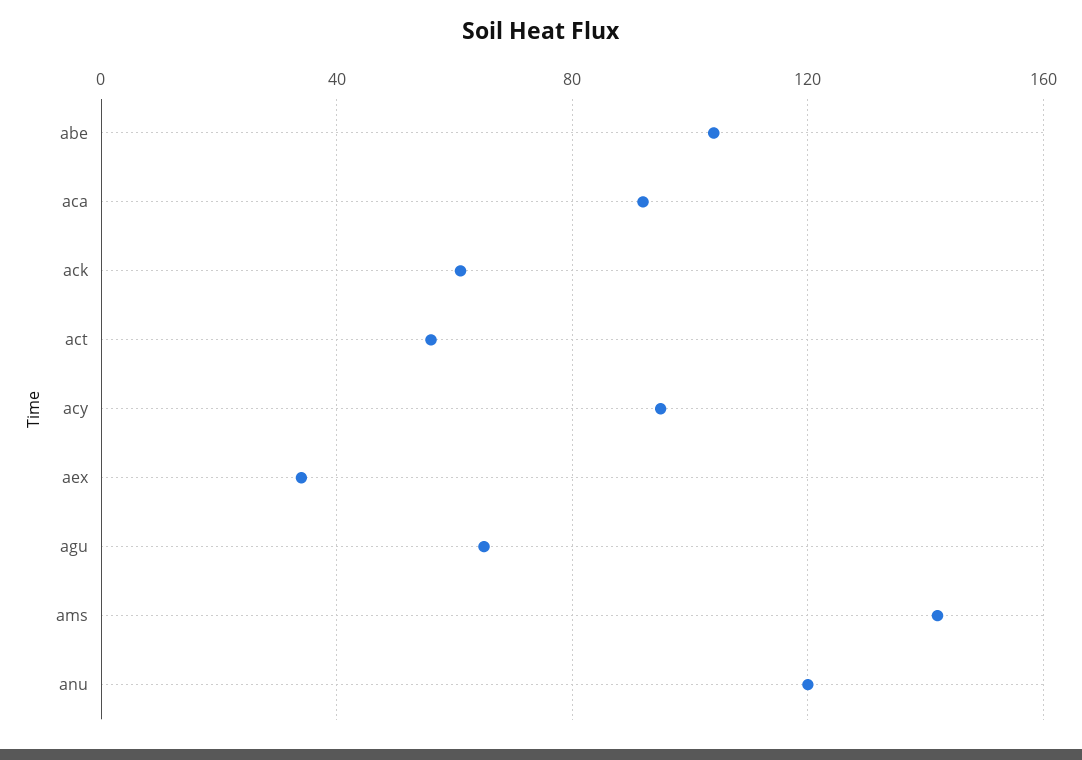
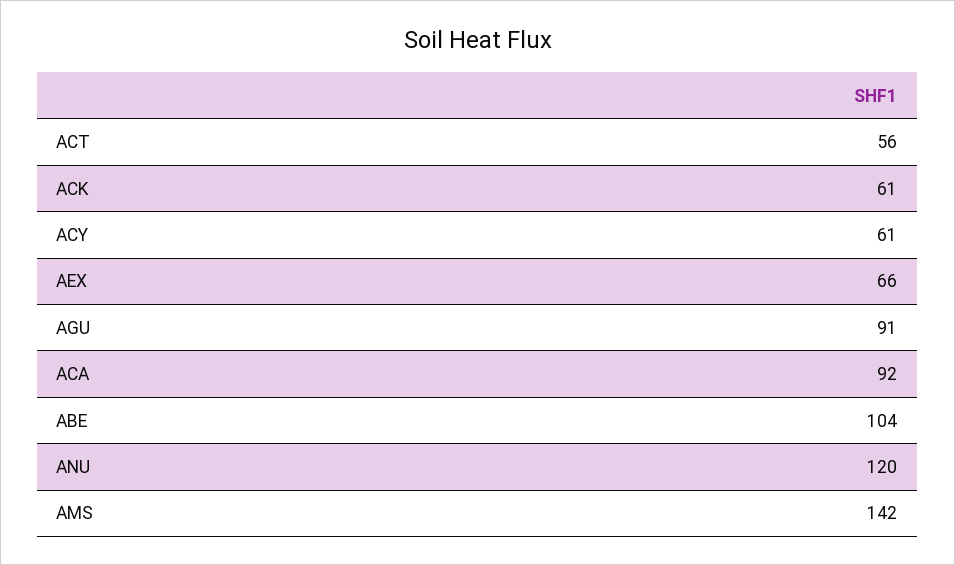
  {
    "abe": 104,
    "aca": 92,
    "ack": 61,
    "act": 56,
-   "acy": 95,
+   "acy": 61,
-   "aex": 35,
+   "aex": 66,
-   "agu": 65,
+   "agu": 91,
    "ams": 142,
    "anu": 120
  }

